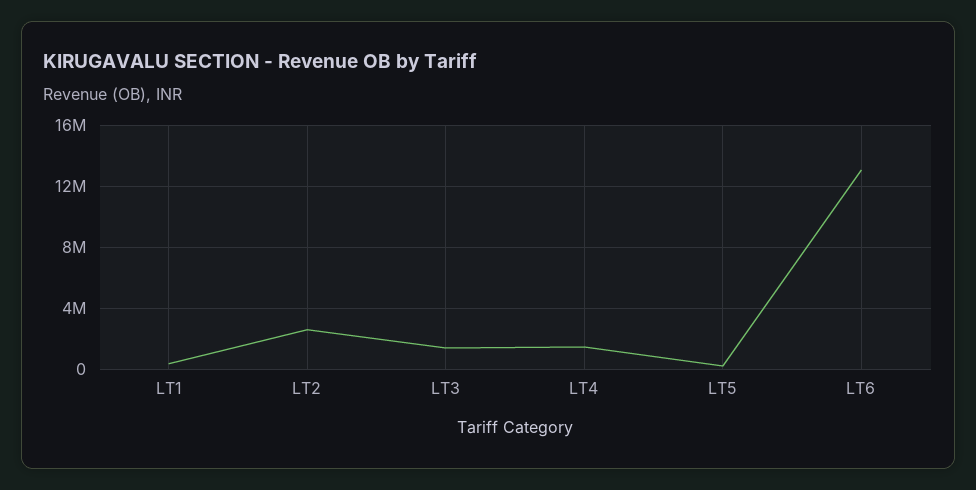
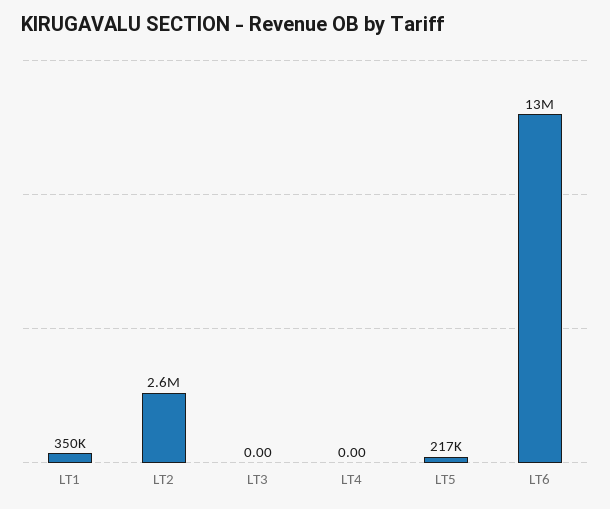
  {
    "LT1": 350000,
    "LT2": 2600000,
-   "LT3": 1500000,
+   "LT3": 0,
-   "LT4": 1500000,
+   "LT4": 0,
    "LT5": 217000,
    "LT6": 13000000
  }

